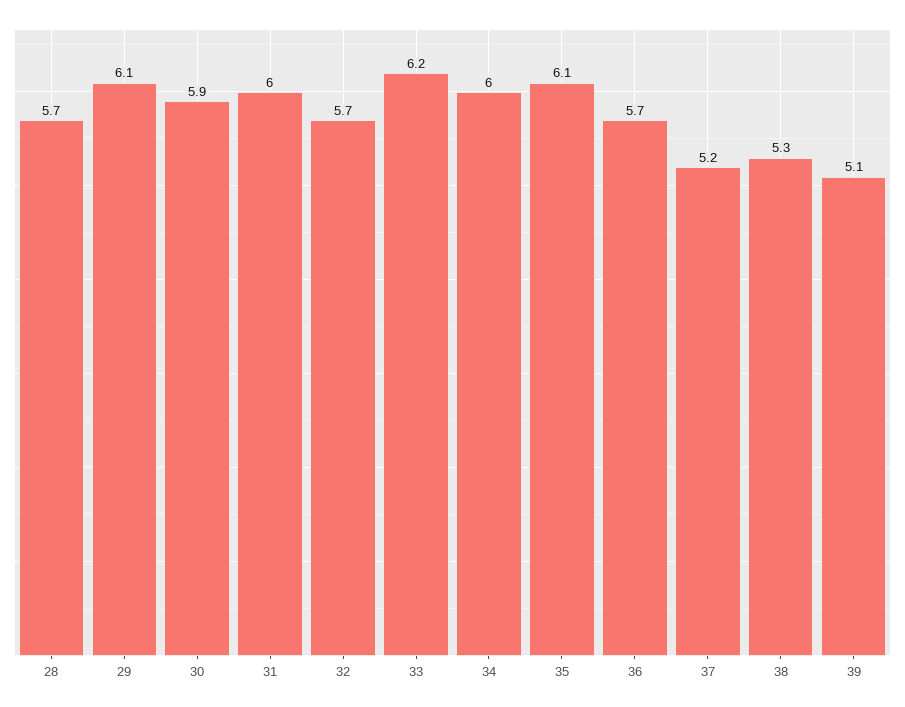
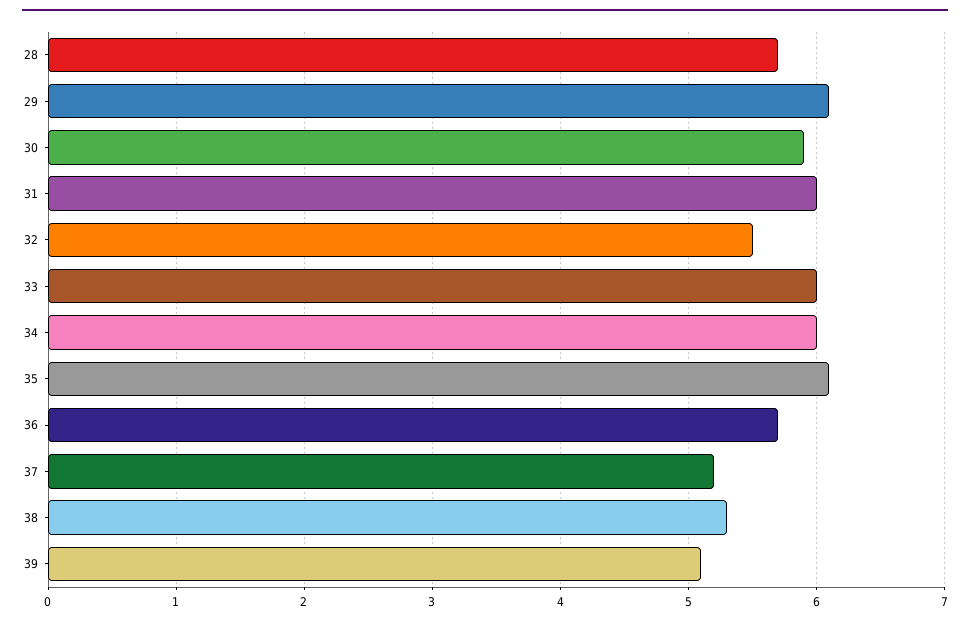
  {
    "28": 5.7,
    "29": 6.1,
    "30": 5.9,
    "31": 6,
-   "32": 5.7,
+   "32": 5.5,
-   "33": 6.2,
+   "33": 6,
    "34": 6,
    "35": 6.1,
    "36": 5.7,
    "37": 5.2,
    "38": 5.3,
    "39": 5.1
  }

